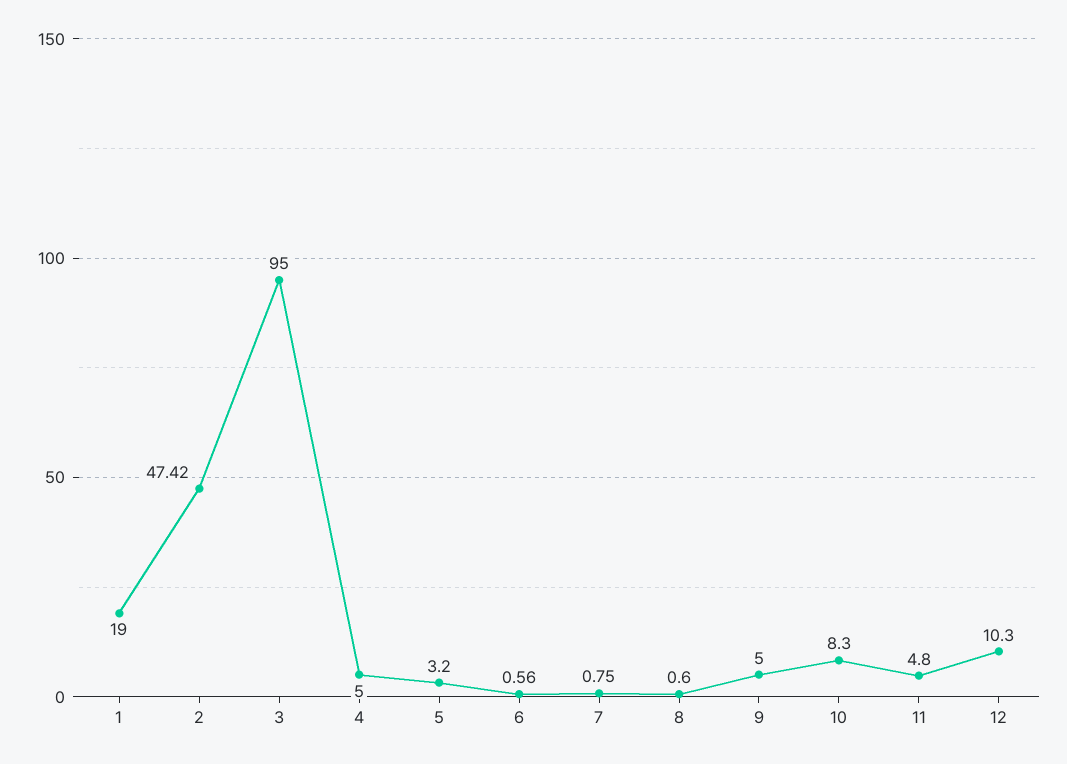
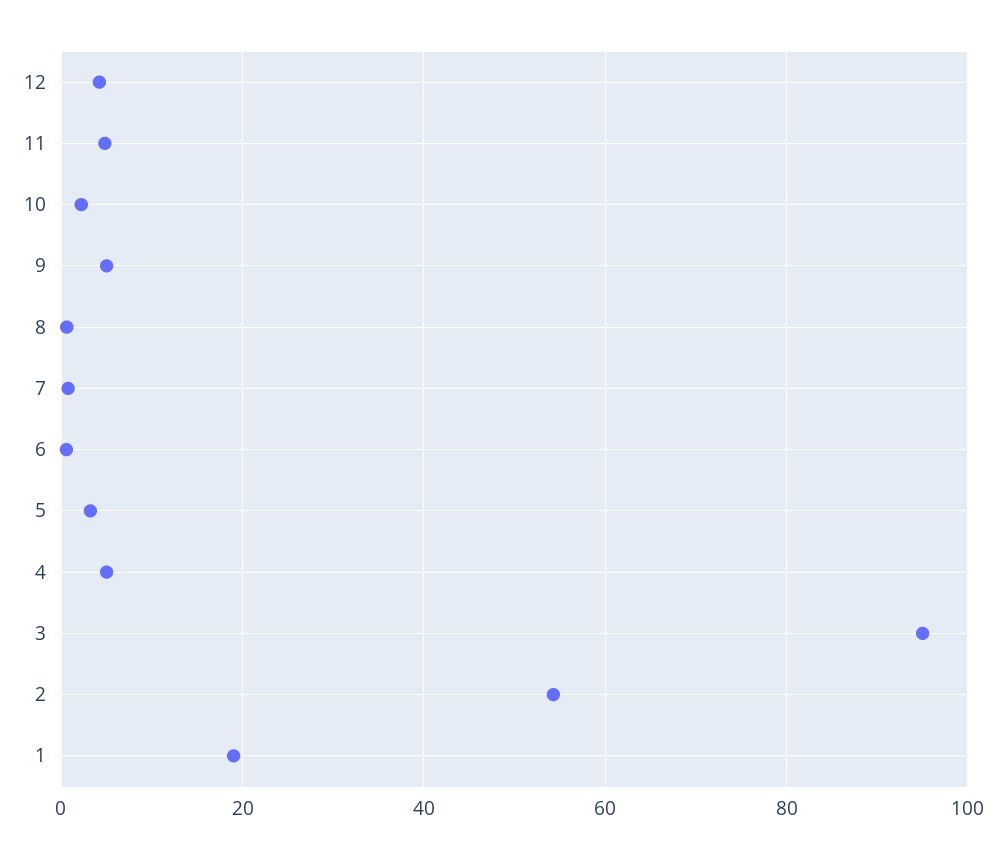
  {
    "1": 19,
-   "2": 47.42,
+   "2": 54,
    "3": 95,
    "4": 5,
    "5": 3.2,
    "6": 0.56,
    "7": 0.75,
    "8": 0.6,
    "9": 5,
-   "10": 8.3,
+   "10": 2,
    "11": 4.8,
-   "12": 10.3
+   "12": 4
  }

